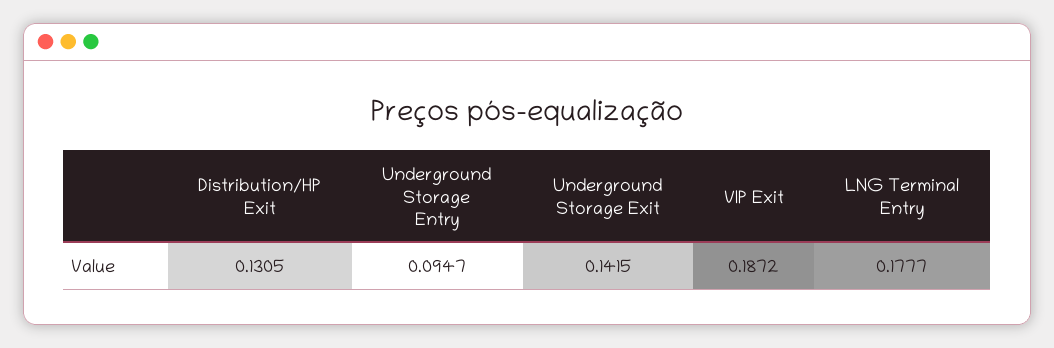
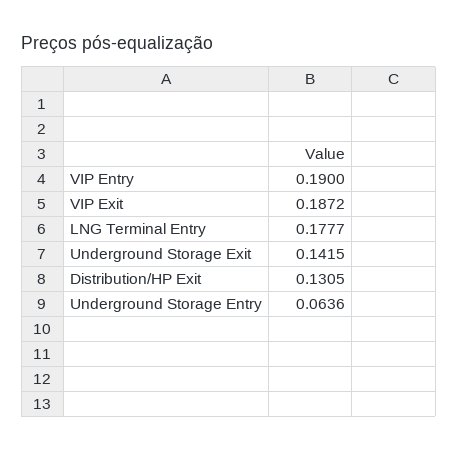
  {
    "Distribution/HP Exit": 0.1305,
-   "Underground Storage Entry": 0.0947,
+   "Underground Storage Entry": 0.0636,
    "Underground Storage Exit": 0.1415,
    "VIP Exit": 0.1872,
-   "LNG Terminal Entry": 0.1777
+   "LNG Terminal Entry": 0.1777,
+   "VIP Entry": 0.19
  }

